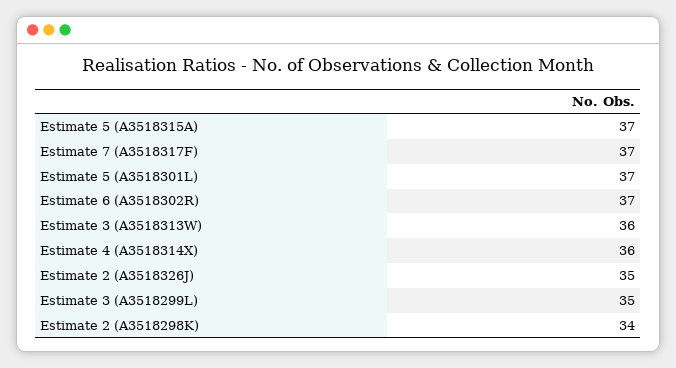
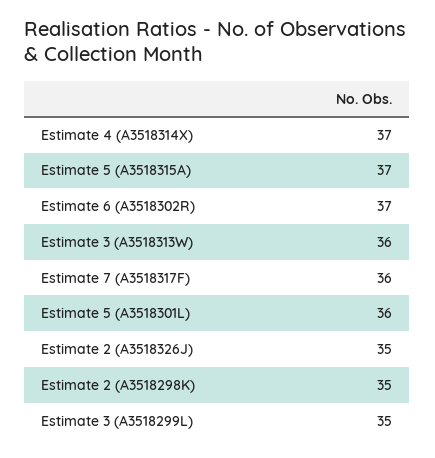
  {
    "Estimate 5 (A3518315A)": 37,
-   "Estimate 7 (A3518317F)": 37,
+   "Estimate 7 (A3518317F)": 36,
-   "Estimate 5 (A3518301L)": 37,
+   "Estimate 5 (A3518301L)": 36,
    "Estimate 6 (A3518302R)": 37,
    "Estimate 3 (A3518313W)": 36,
-   "Estimate 4 (A3518314X)": 36,
+   "Estimate 4 (A3518314X)": 37,
    "Estimate 2 (A3518326J)": 35,
    "Estimate 3 (A3518299L)": 35,
-   "Estimate 2 (A3518298K)": 34
+   "Estimate 2 (A3518298K)": 35
  }

